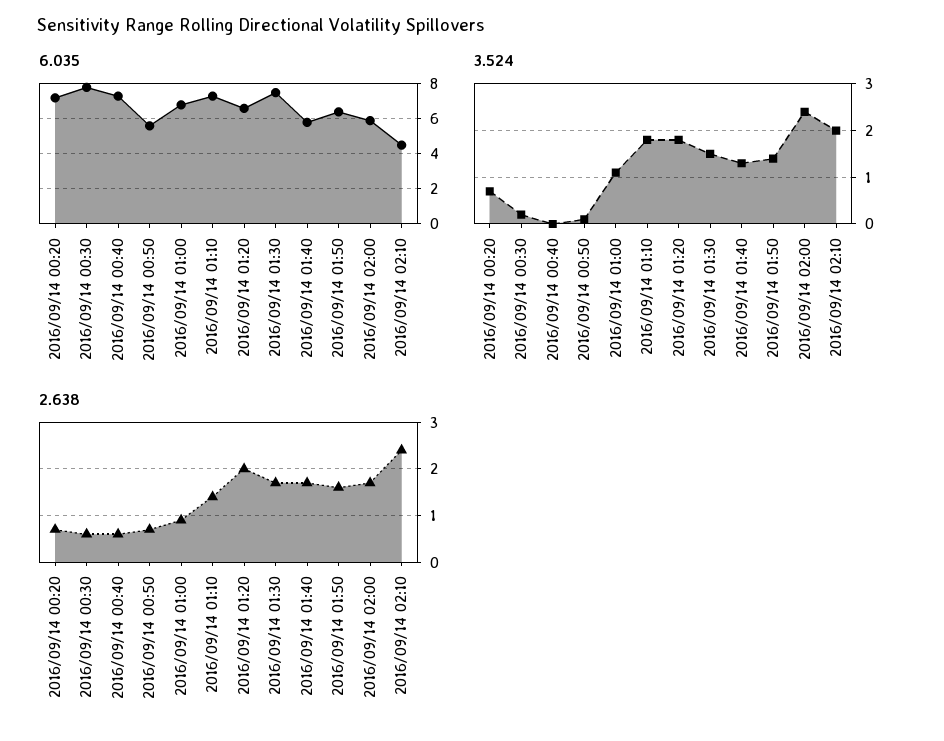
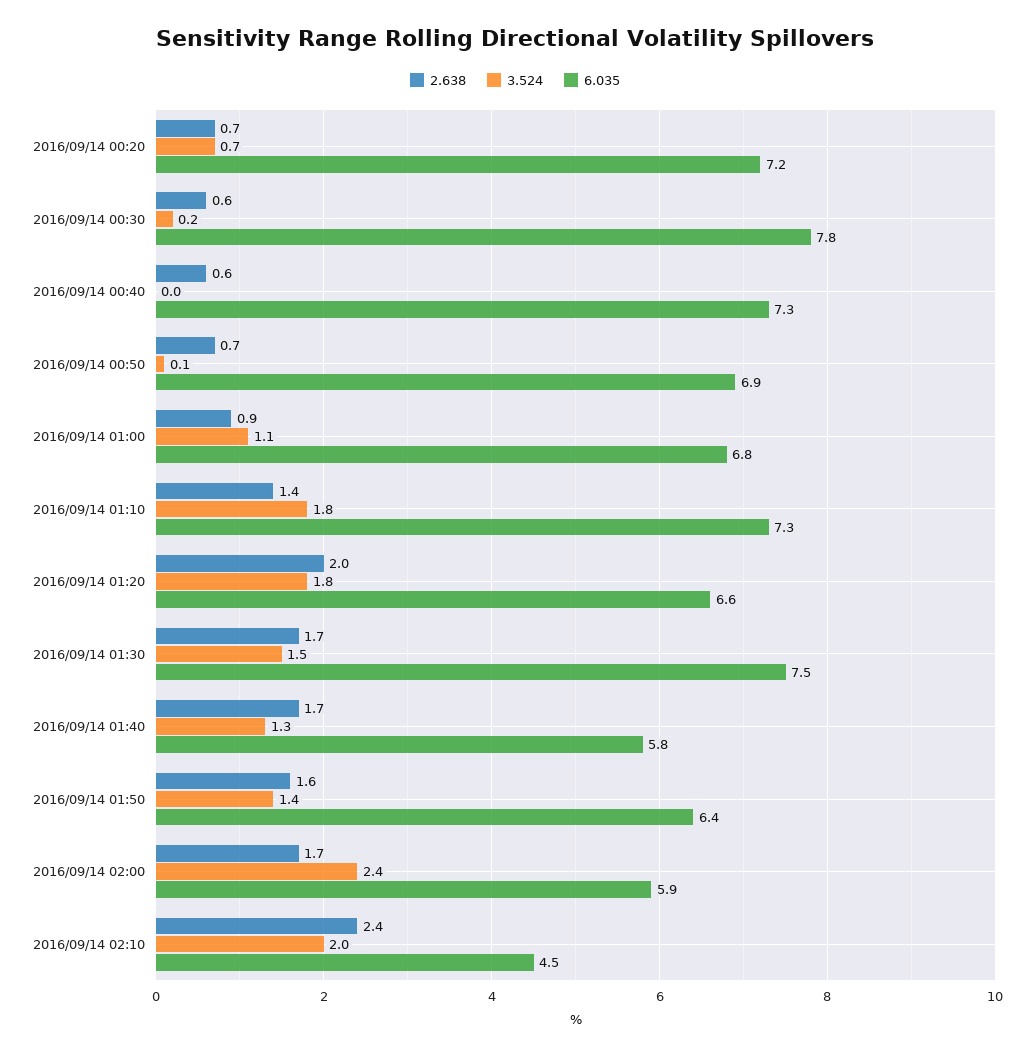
  {
    "6.035": {
      "2016/09/14 00:20": 7.2,
      "2016/09/14 00:30": 7.8,
      "2016/09/14 00:40": 7.3,
-     "2016/09/14 00:50": 5.5,
+     "2016/09/14 00:50": 6.9,
      "2016/09/14 01:00": 6.8,
      "2016/09/14 01:10": 7.3,
      "2016/09/14 01:20": 6.6,
      "2016/09/14 01:30": 7.5,
      "2016/09/14 01:40": 5.8,
      "2016/09/14 01:50": 6.4,
      "2016/09/14 02:00": 5.9,
      "2016/09/14 02:10": 4.5
    },
    "3.524": {
      "2016/09/14 00:20": 0.7,
      "2016/09/14 00:30": 0.2,
      "2016/09/14 00:40": 0,
      "2016/09/14 00:50": 0.1,
      "2016/09/14 01:00": 1.1,
      "2016/09/14 01:10": 1.8,
      "2016/09/14 01:20": 1.8,
      "2016/09/14 01:30": 1.5,
      "2016/09/14 01:40": 1.3,
      "2016/09/14 01:50": 1.4,
      "2016/09/14 02:00": 2.4,
      "2016/09/14 02:10": 2
    },
    "2.638": {
      "2016/09/14 00:20": 0.7,
      "2016/09/14 00:30": 0.6,
      "2016/09/14 00:40": 0.6,
      "2016/09/14 00:50": 0.7,
      "2016/09/14 01:00": 0.9,
      "2016/09/14 01:10": 1.4,
      "2016/09/14 01:20": 2,
      "2016/09/14 01:30": 1.7,
      "2016/09/14 01:40": 1.7,
      "2016/09/14 01:50": 1.6,
      "2016/09/14 02:00": 1.7,
      "2016/09/14 02:10": 2.4
    }
  }

